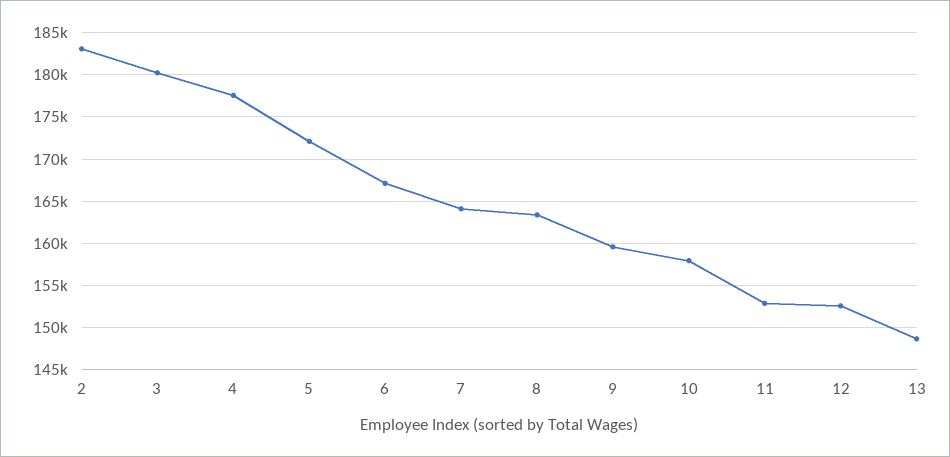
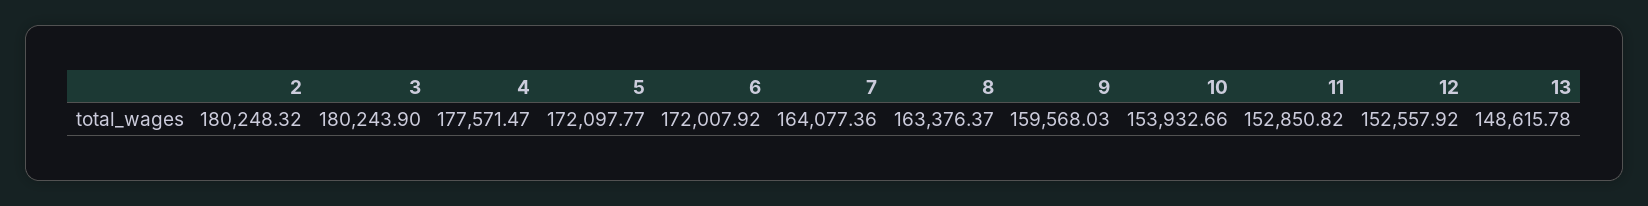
  {
-   "2": 183000,
+   "2": 180248.32,
    "3": 180243.9,
    "4": 177571.47,
    "5": 172097.77,
-   "6": 167000,
+   "6": 172007.92,
    "7": 164077.36,
    "8": 163376.37,
    "9": 159568.03,
-   "10": 158000,
+   "10": 153932.66,
    "11": 152850.82,
    "12": 152557.92,
    "13": 148615.78
  }

